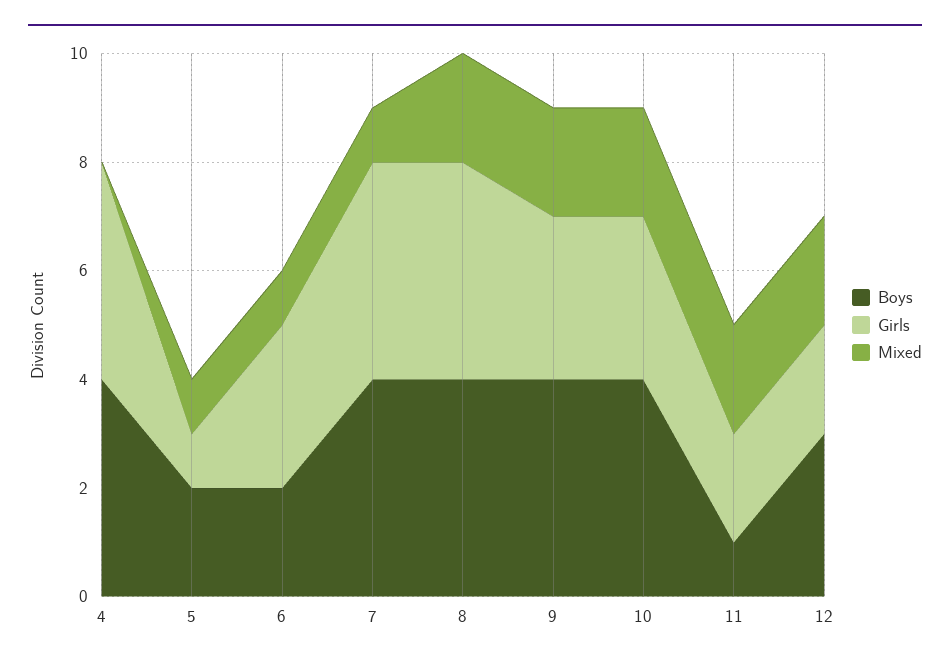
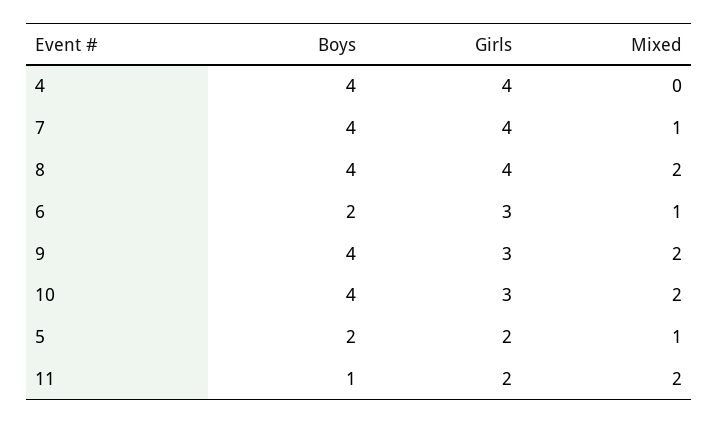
  {
    "Boys": {
      "4": 4,
      "5": 2,
      "6": 2,
      "7": 4,
      "8": 4,
      "9": 4,
      "10": 4,
-     "11": 1,
+     "11": 1
-     "12": 3
    },
    "Girls": {
      "4": 4,
-     "5": 1,
+     "5": 2,
      "6": 3,
      "7": 4,
      "8": 4,
      "9": 3,
      "10": 3,
-     "11": 2,
+     "11": 2
-     "12": 2
    },
    "Mixed": {
      "4": 0,
      "5": 1,
      "6": 1,
      "7": 1,
      "8": 2,
      "9": 2,
      "10": 2,
-     "11": 2,
+     "11": 2
-     "12": 2
    }
  }

